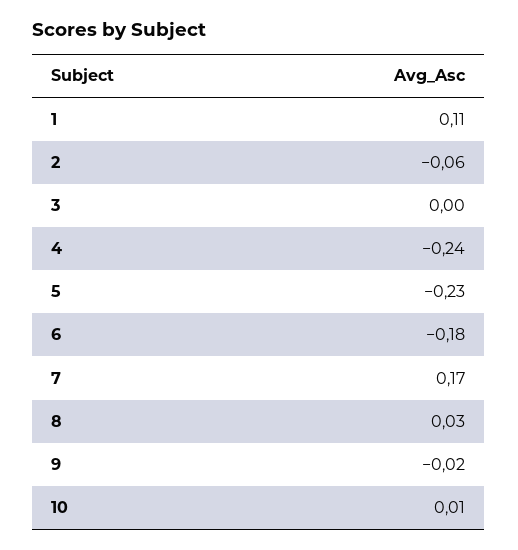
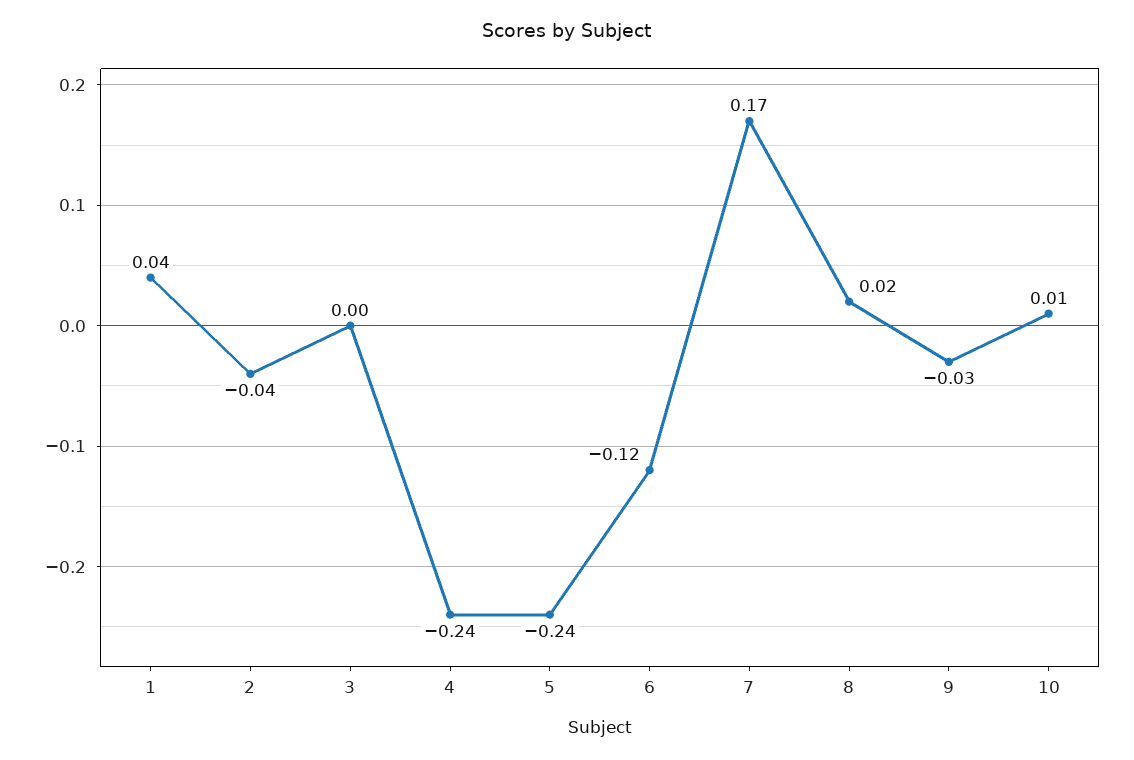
  {
-   "1": 0.11,
+   "1": 0.04,
-   "2": -0.06,
+   "2": -0.04,
    "3": 0,
    "4": -0.24,
-   "5": -0.23,
+   "5": -0.24,
-   "6": -0.18,
+   "6": -0.12,
    "7": 0.17,
-   "8": 0.03,
+   "8": 0.02,
-   "9": -0.02,
+   "9": -0.03,
    "10": 0.01
  }

